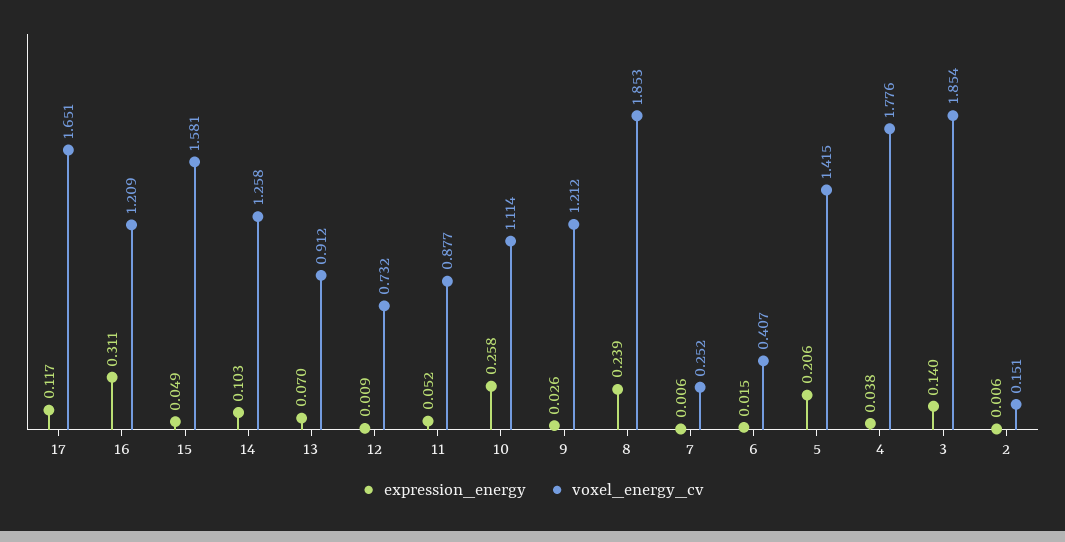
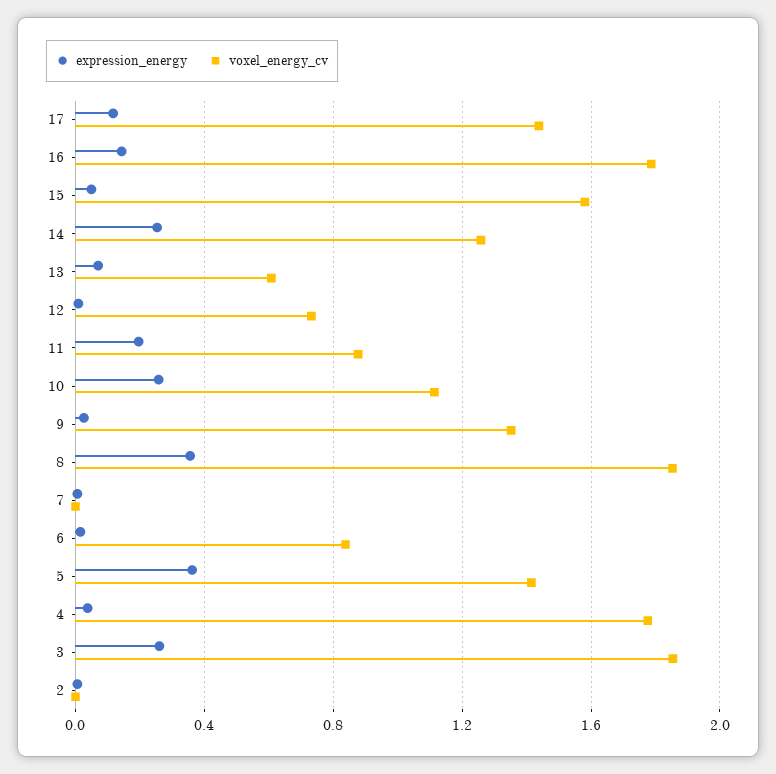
  {
    "expression_energy": {
      "17": 0.117,
-     "16": 0.311,
+     "16": 0.15,
      "15": 0.049,
-     "14": 0.103,
+     "14": 0.25,
      "13": 0.07,
      "12": 0.009,
-     "11": 0.052,
+     "11": 0.2,
      "10": 0.258,
      "9": 0.026,
-     "8": 0.239,
+     "8": 0.35,
      "7": 0.006,
      "6": 0.015,
-     "5": 0.206,
+     "5": 0.35,
      "4": 0.038,
-     "3": 0.14,
+     "3": 0.25,
      "2": 0.006
    },
    "voxel_energy_cv": {
-     "17": 1.651,
+     "17": 1.45,
-     "16": 1.209,
+     "16": 1.8,
      "15": 1.581,
      "14": 1.258,
-     "13": 0.912,
+     "13": 0.6,
      "12": 0.732,
      "11": 0.877,
      "10": 1.114,
-     "9": 1.212,
+     "9": 1.35,
      "8": 1.853,
-     "7": 0.252,
+     "7": 0,
-     "6": 0.407,
+     "6": 0.85,
      "5": 1.415,
      "4": 1.776,
      "3": 1.854,
-     "2": 0.151
+     "2": 0
    }
  }

